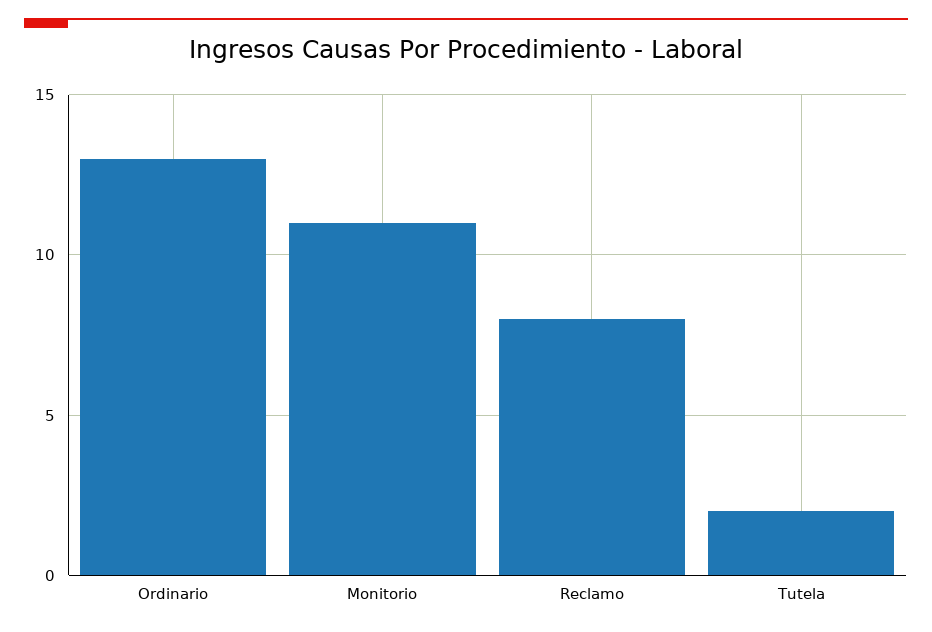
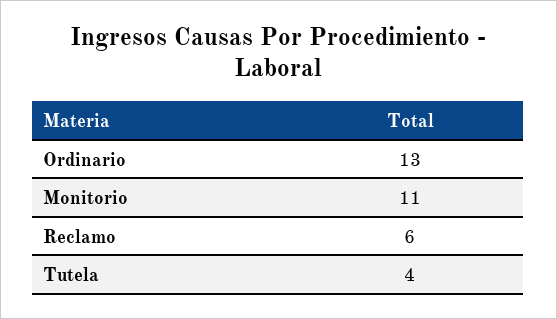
  {
    "Ordinario": 13,
    "Monitorio": 11,
-   "Reclamo": 8,
+   "Reclamo": 6,
-   "Tutela": 2
+   "Tutela": 4
  }

